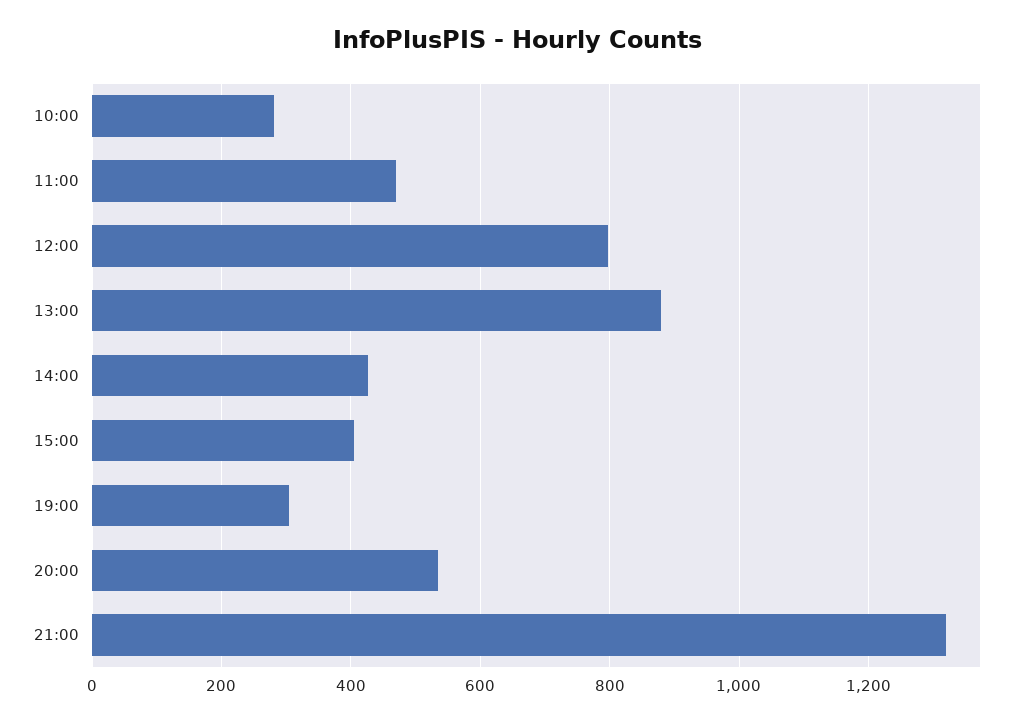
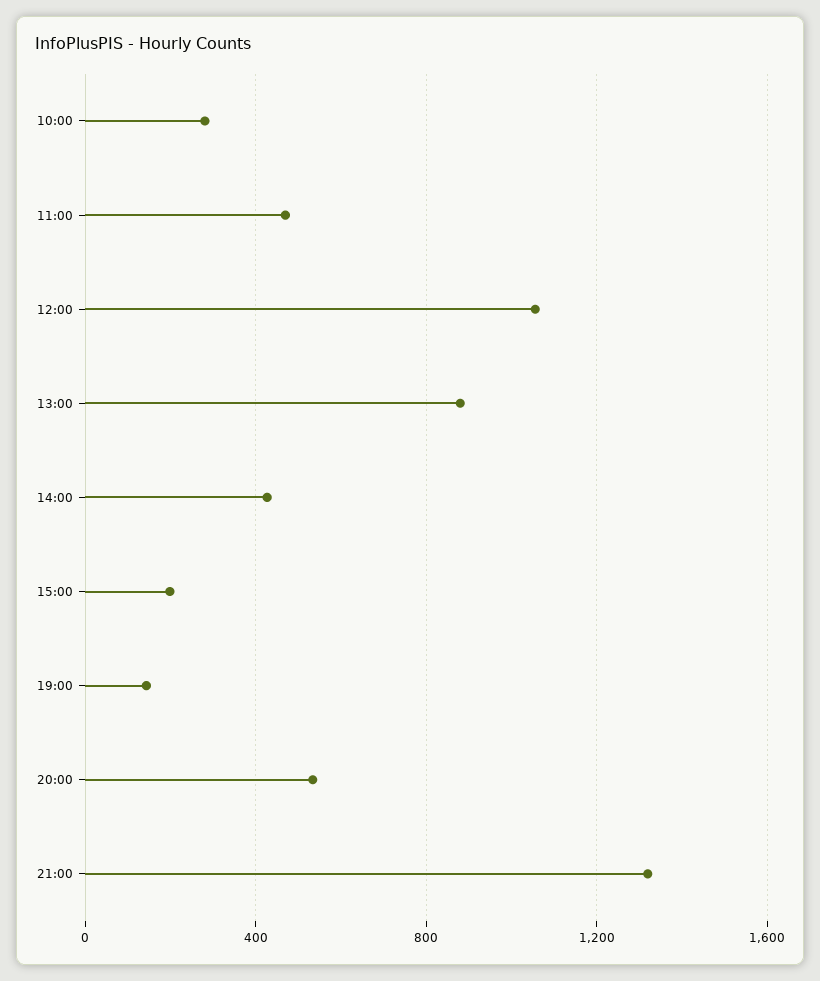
  {
    "10:00": 280,
    "11:00": 480,
-   "12:00": 800,
+   "12:00": 1050,
    "13:00": 880,
    "14:00": 420,
-   "15:00": 400,
+   "15:00": 200,
-   "19:00": 300,
+   "19:00": 150,
    "20:00": 540,
    "21:00": 1320
  }

